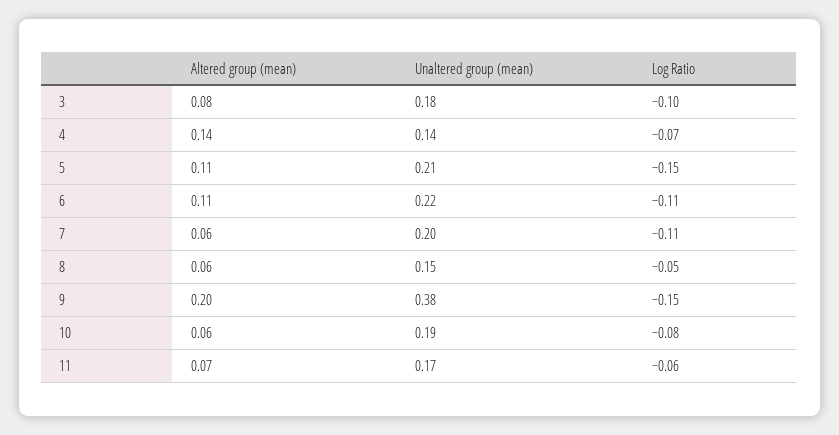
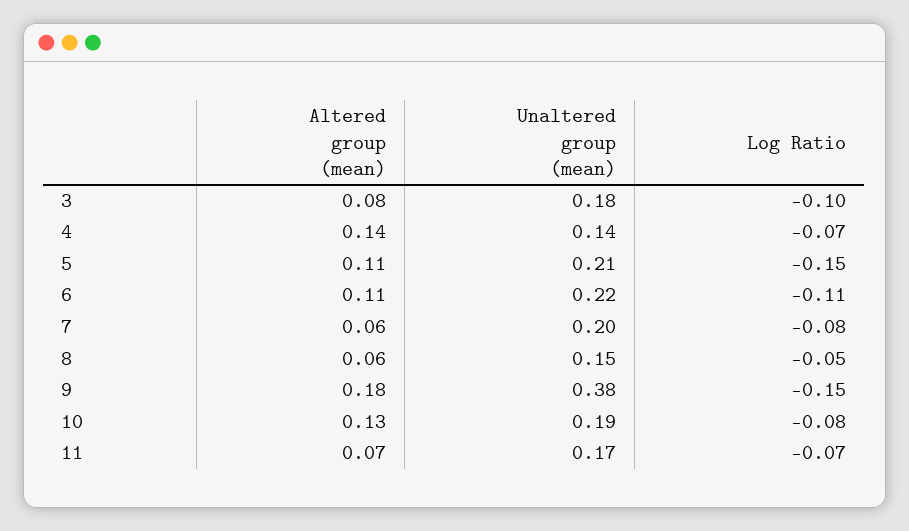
  {
    "Altered group (mean)": {
      "3": 0.08,
      "4": 0.14,
      "5": 0.11,
      "6": 0.11,
      "7": 0.06,
      "8": 0.06,
-     "9": 0.2,
+     "9": 0.18,
-     "10": 0.06,
+     "10": 0.13,
      "11": 0.07
    },
    "Unaltered group (mean)": {
      "3": 0.18,
      "4": 0.14,
      "5": 0.21,
      "6": 0.22,
      "7": 0.2,
      "8": 0.15,
      "9": 0.38,
      "10": 0.19,
      "11": 0.17
    },
    "Log Ratio": {
      "3": -0.1,
      "4": -0.07,
      "5": -0.15,
      "6": -0.11,
-     "7": -0.11,
+     "7": -0.08,
      "8": -0.05,
      "9": -0.15,
      "10": -0.08,
-     "11": -0.06
+     "11": -0.07
    }
  }

